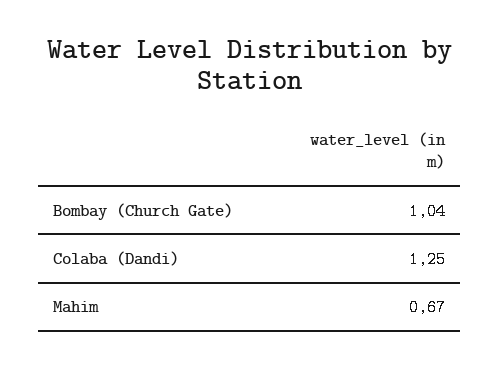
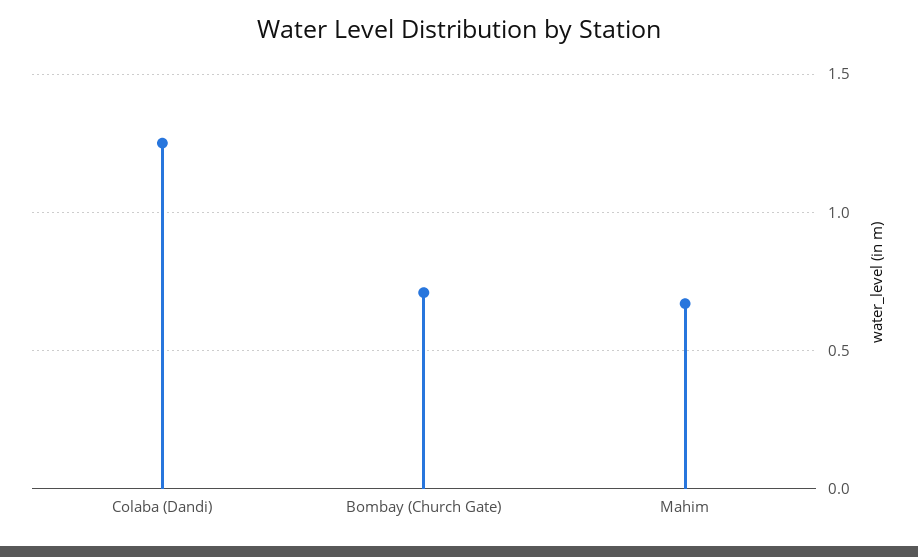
  {
-   "Bombay (Church Gate)": 1.04,
+   "Bombay (Church Gate)": 0.7,
    "Colaba (Dandi)": 1.25,
    "Mahim": 0.67
  }

